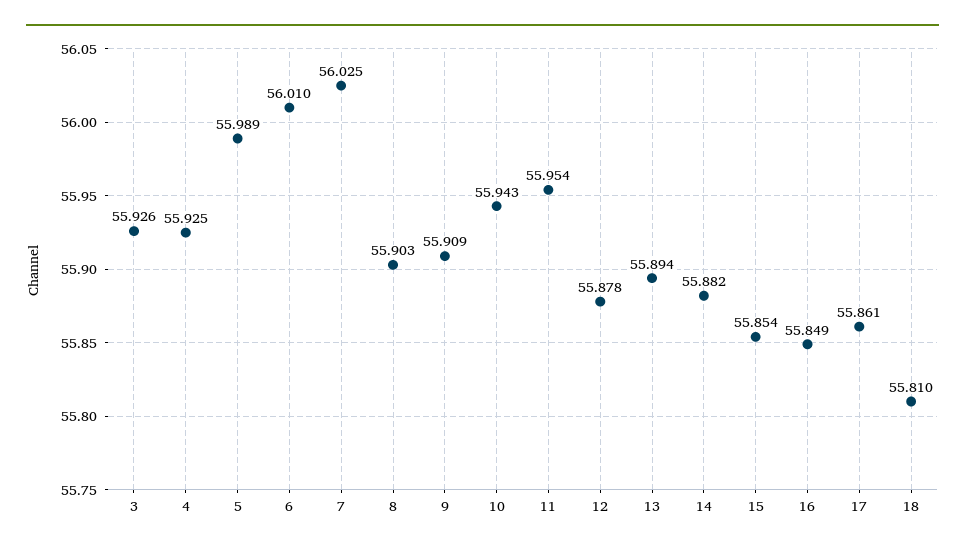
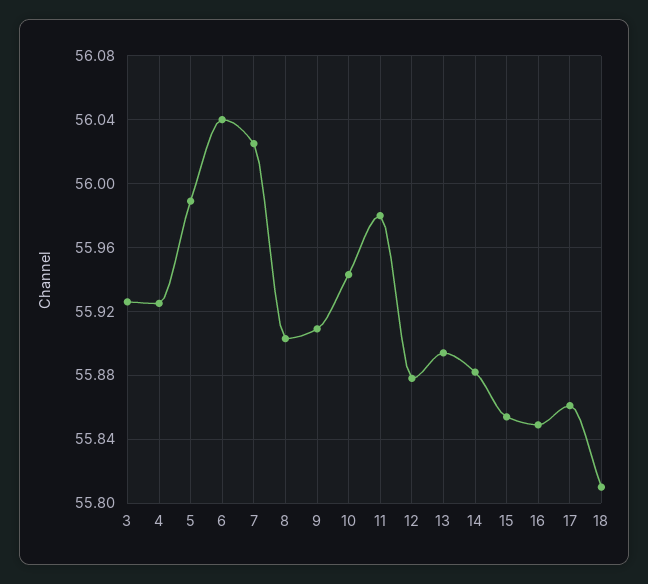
  {
    "3": 55.926,
    "4": 55.925,
    "5": 55.989,
-   "6": 56.01,
+   "6": 56.04,
    "7": 56.025,
    "8": 55.903,
    "9": 55.909,
    "10": 55.943,
-   "11": 55.954,
+   "11": 55.98,
    "12": 55.878,
    "13": 55.894,
    "14": 55.882,
    "15": 55.854,
    "16": 55.849,
    "17": 55.861,
    "18": 55.81
  }

